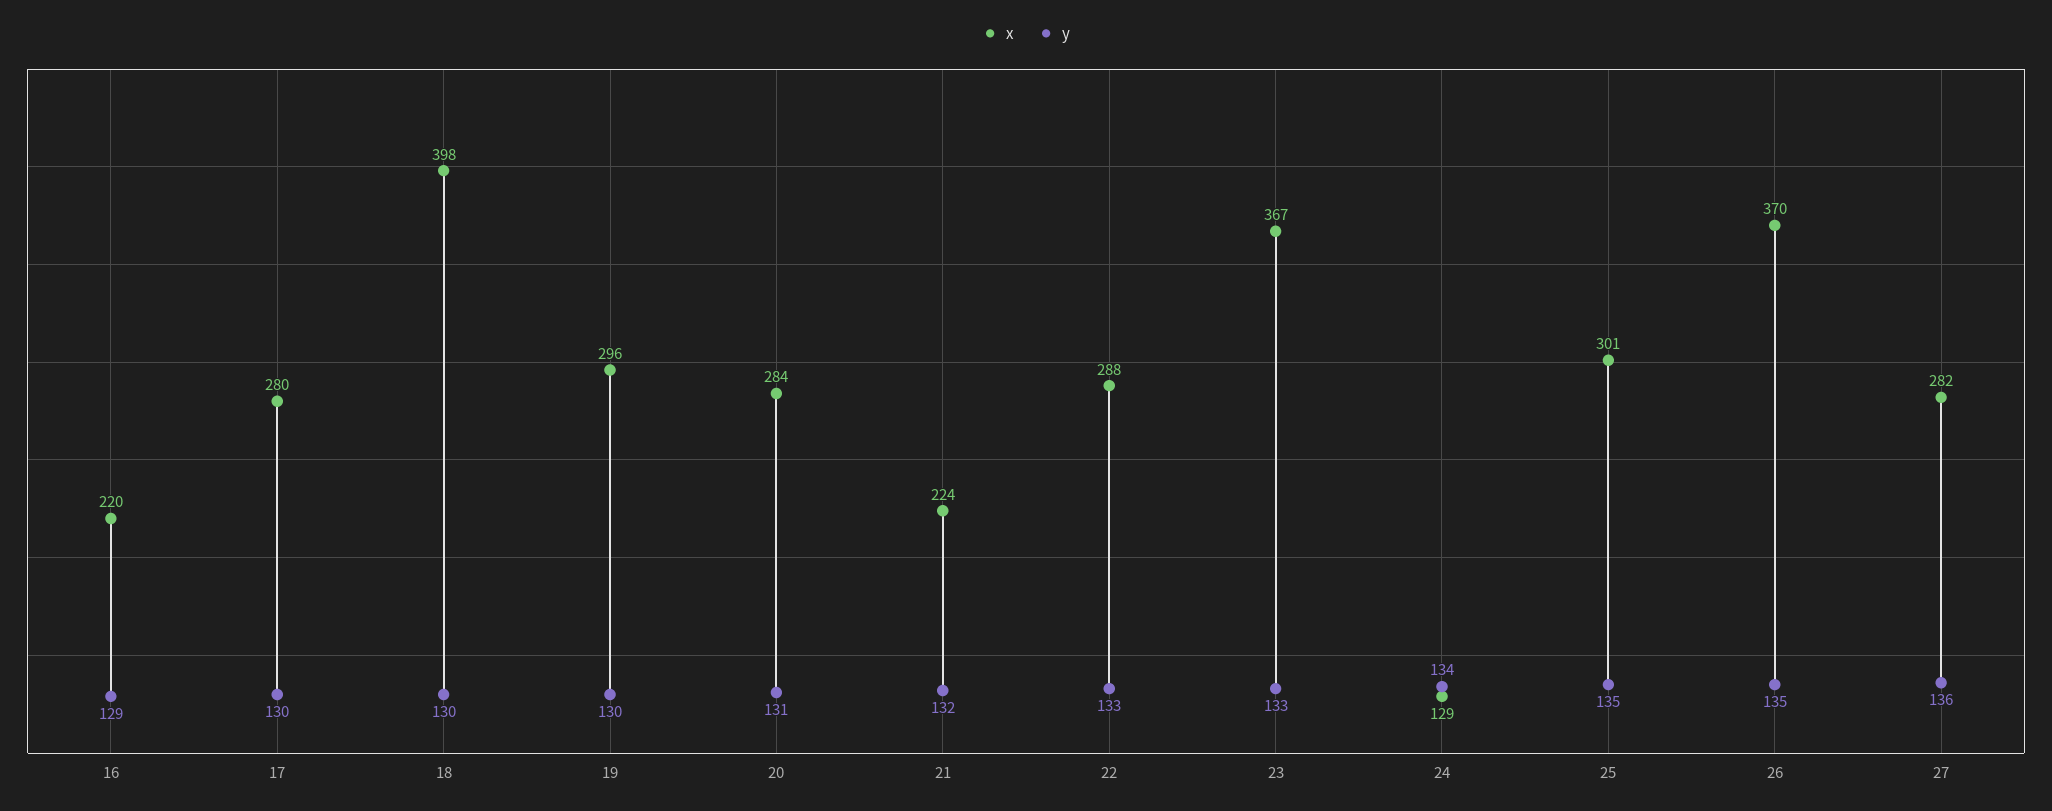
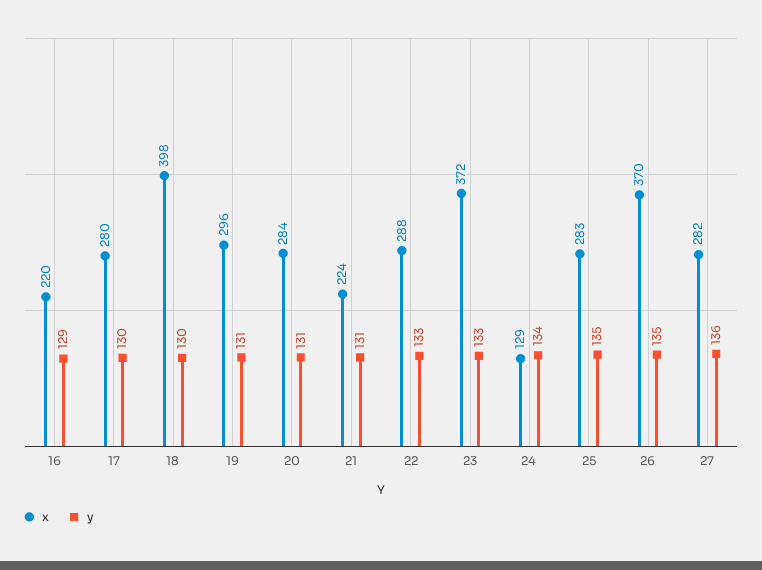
  {
    "x": {
      "16": 220,
      "17": 280,
      "18": 398,
      "19": 296,
      "20": 284,
      "21": 224,
      "22": 288,
-     "23": 367,
+     "23": 372,
      "24": 129,
-     "25": 301,
+     "25": 283,
      "26": 370,
      "27": 282
    },
    "y": {
      "16": 129,
      "17": 130,
      "18": 130,
-     "19": 130,
+     "19": 131,
      "20": 131,
-     "21": 132,
+     "21": 131,
      "22": 133,
      "23": 133,
      "24": 134,
      "25": 135,
      "26": 135,
      "27": 136
    }
  }

